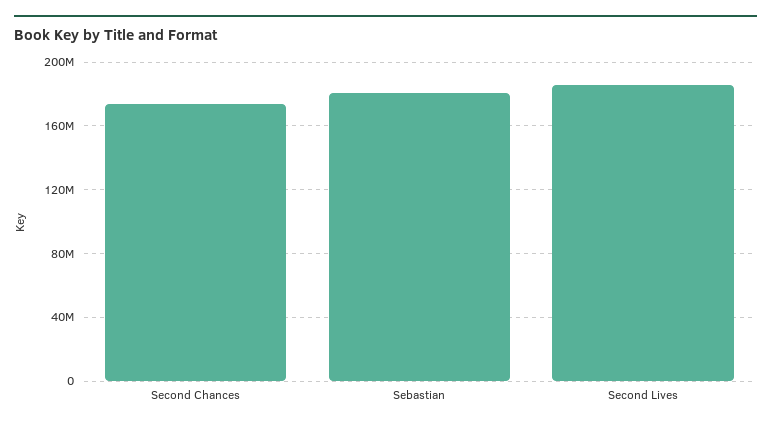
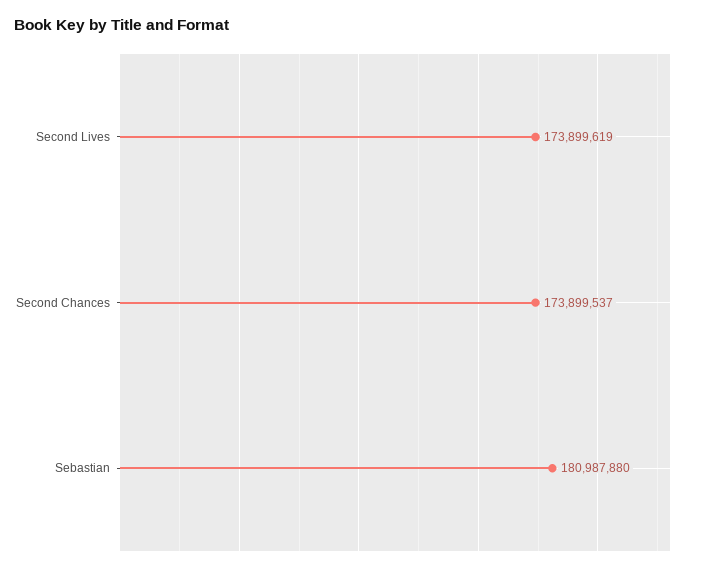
  {
    "Second Chances": 173899537,
    "Sebastian": 180987880,
-   "Second Lives": 185000000
+   "Second Lives": 173899619
  }

